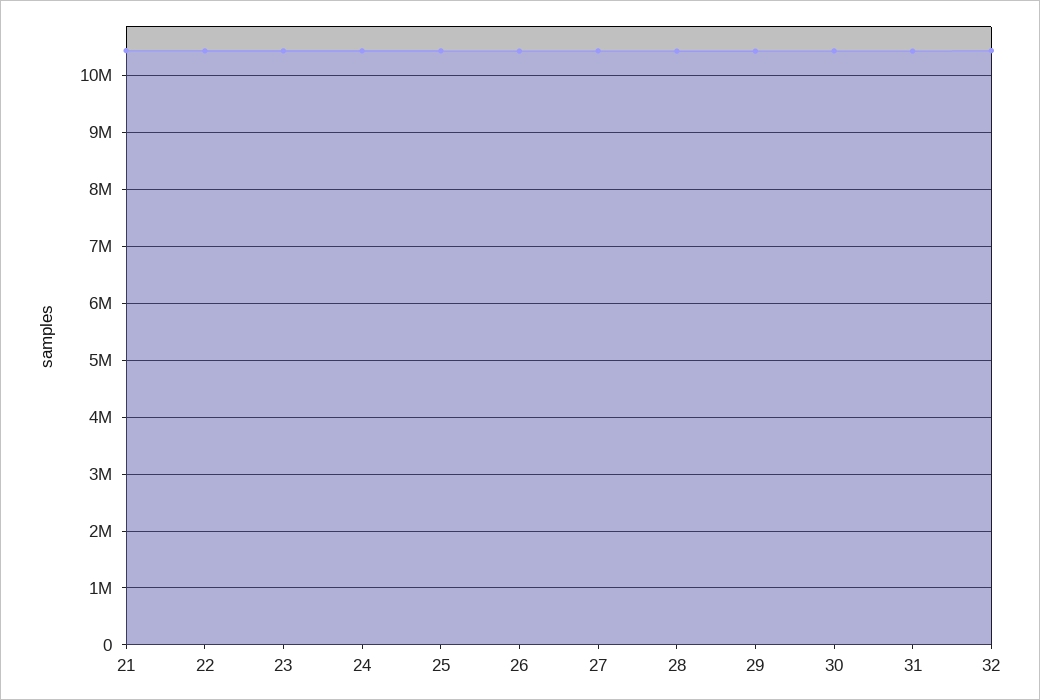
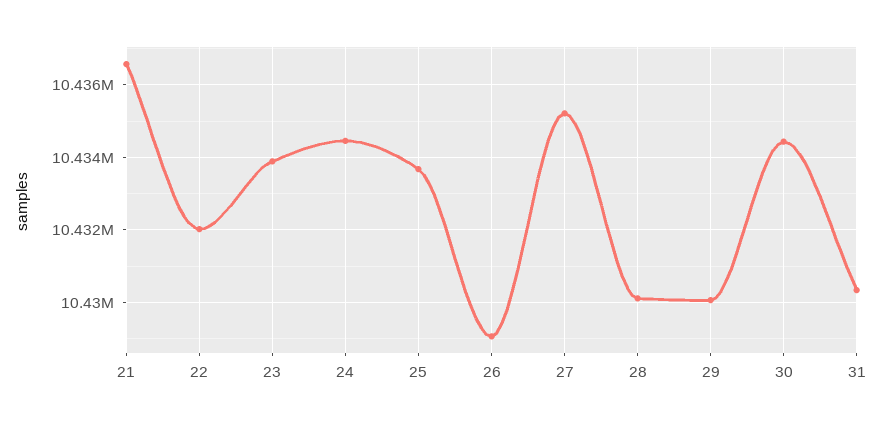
  {
    "21": 10436600,
    "22": 10432000,
    "23": 10433800,
    "24": 10434400,
    "25": 10433600,
    "26": 10429000,
    "27": 10435200,
    "28": 10430200,
    "29": 10430000,
    "30": 10434400,
-   "31": 10430400,
+   "31": 10430400
-   "32": 10400000
  }

